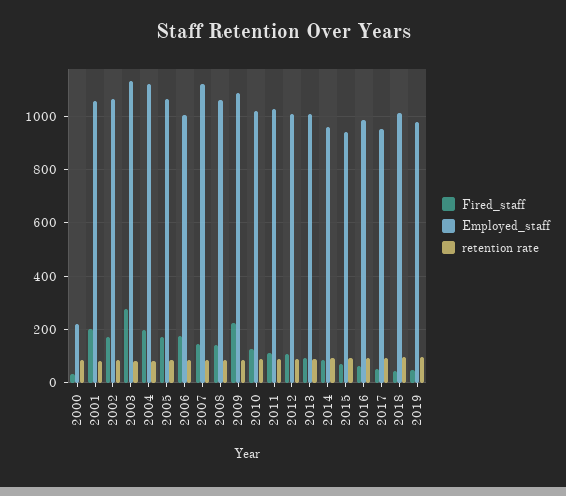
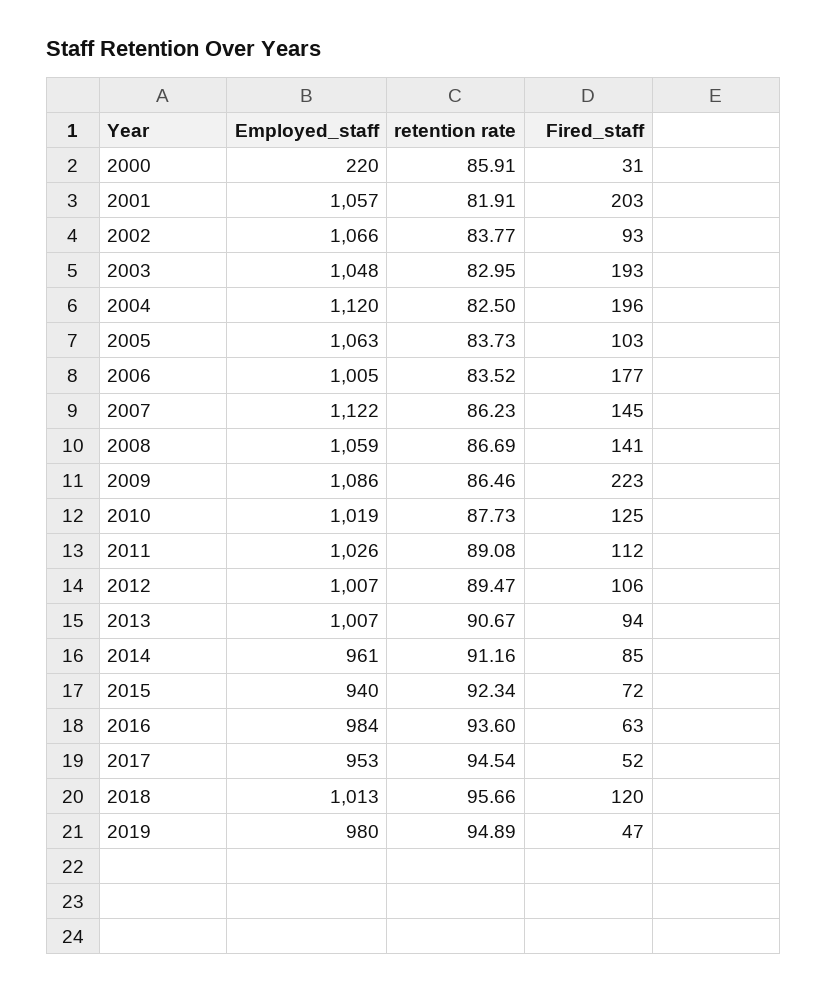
  {
    "Fired_staff": {
      "2000": 31,
      "2001": 203,
-     "2002": 175,
+     "2002": 93,
-     "2003": 275,
+     "2003": 193,
      "2004": 196,
-     "2005": 175,
+     "2005": 103,
      "2006": 177,
      "2007": 145,
      "2008": 141,
      "2009": 223,
      "2010": 125,
      "2011": 112,
      "2012": 106,
      "2013": 94,
      "2014": 85,
      "2015": 72,
      "2016": 63,
      "2017": 52,
-     "2018": 50,
+     "2018": 120,
      "2019": 47
    },
    "Employed_staff": {
      "2000": 220,
      "2001": 1057,
      "2002": 1066,
-     "2003": 1125,
+     "2003": 1048,
      "2004": 1120,
      "2005": 1063,
      "2006": 1005,
      "2007": 1122,
      "2008": 1059,
      "2009": 1086,
      "2010": 1019,
      "2011": 1026,
      "2012": 1007,
      "2013": 1007,
      "2014": 961,
      "2015": 940,
      "2016": 984,
      "2017": 953,
      "2018": 1013,
      "2019": 980
    },
    "retention rate": {
      "2000": 85.91,
      "2001": 81.91,
      "2002": 83.77,
      "2003": 82.95,
      "2004": 82.5,
      "2005": 83.73,
      "2006": 83.52,
      "2007": 86.23,
      "2008": 86.69,
      "2009": 86.46,
      "2010": 87.73,
      "2011": 89.08,
      "2012": 89.47,
      "2013": 90.67,
      "2014": 91.16,
      "2015": 92.34,
      "2016": 93.6,
      "2017": 94.54,
      "2018": 95.66,
      "2019": 94.89
    }
  }

